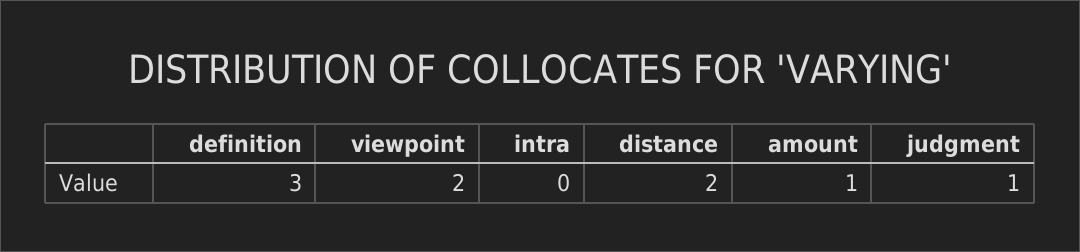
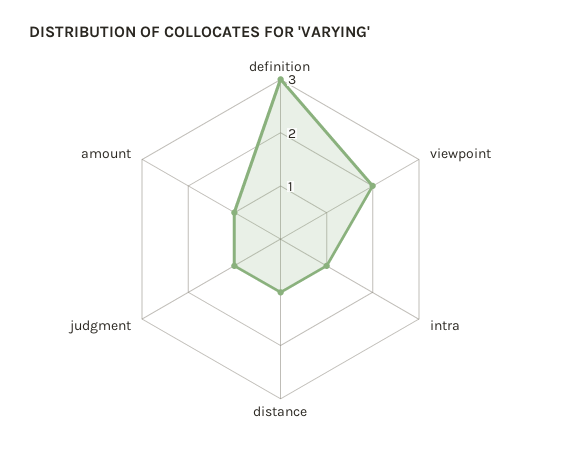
  {
    "definition": 3,
    "viewpoint": 2,
-   "intra": 0,
+   "intra": 1,
-   "distance": 2,
+   "distance": 1,
    "amount": 1,
    "judgment": 1
  }

